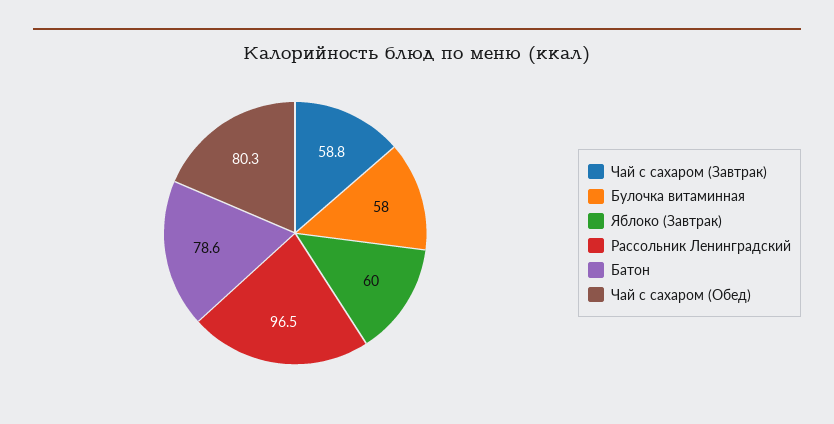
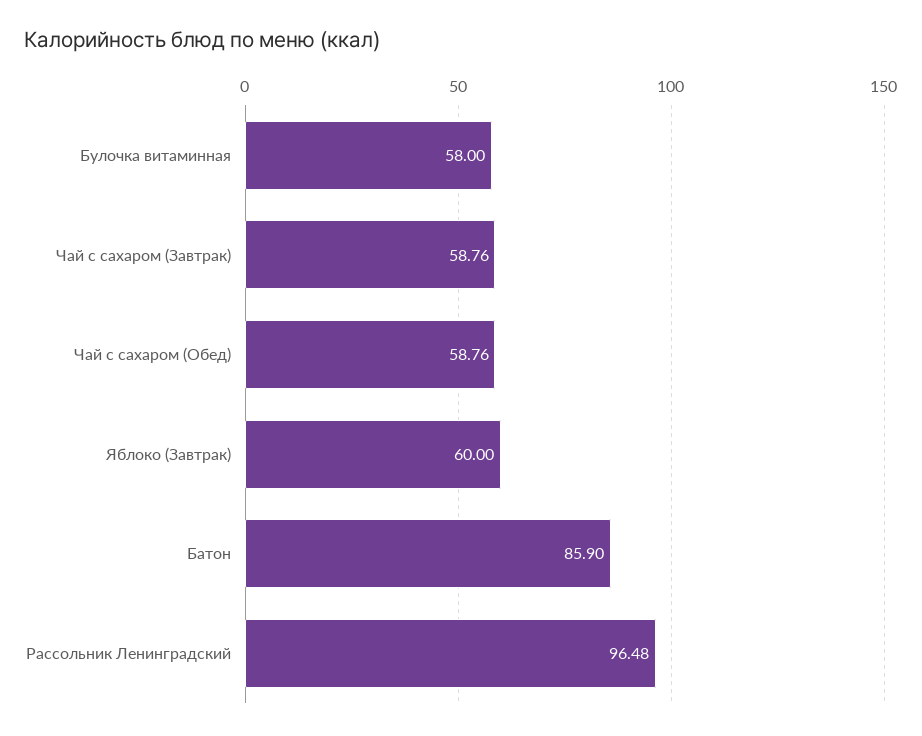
  {
    "Чай с сахаром (Завтрак)": 58.76,
    "Булочка витаминная": 58,
    "Яблоко (Завтрак)": 60,
    "Рассольник Ленинградский": 96.48,
-   "Батон": 78.6,
+   "Батон": 85.9,
-   "Чай с сахаром (Обед)": 80.3
+   "Чай с сахаром (Обед)": 58.76
  }

